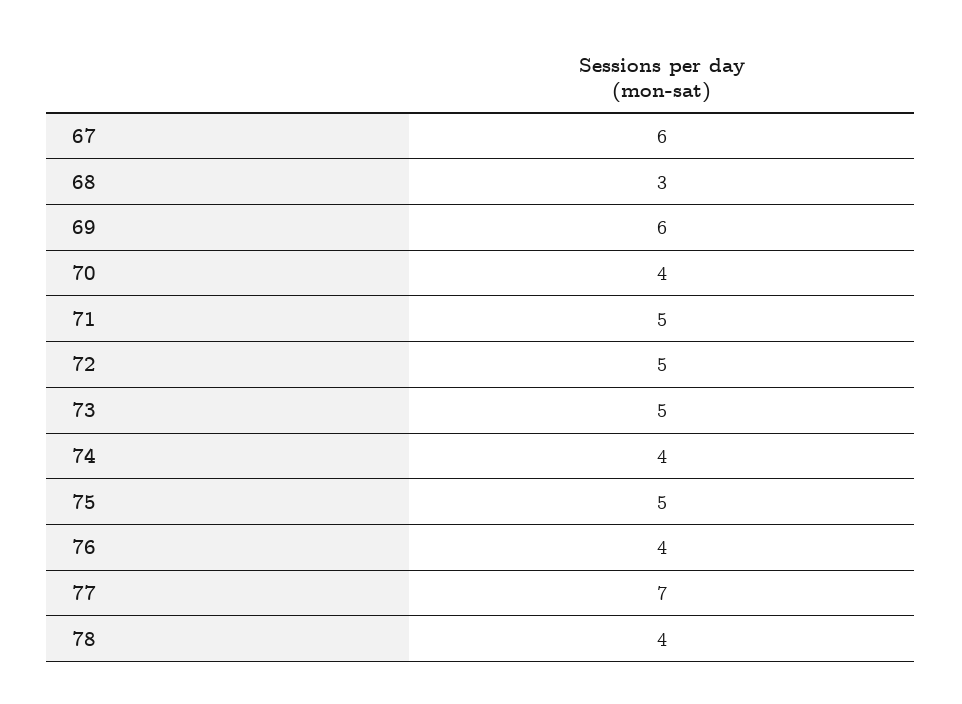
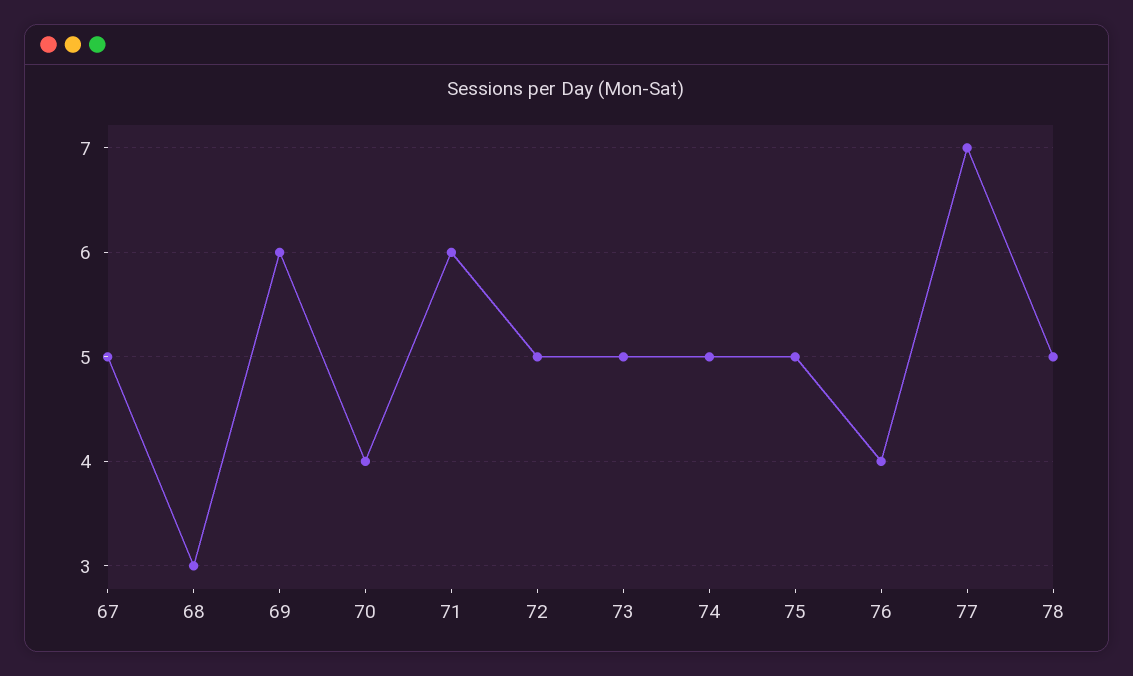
  {
-   "67": 6,
+   "67": 5,
    "68": 3,
    "69": 6,
    "70": 4,
-   "71": 5,
+   "71": 6,
    "72": 5,
    "73": 5,
-   "74": 4,
+   "74": 5,
    "75": 5,
    "76": 4,
    "77": 7,
-   "78": 4
+   "78": 5
  }

